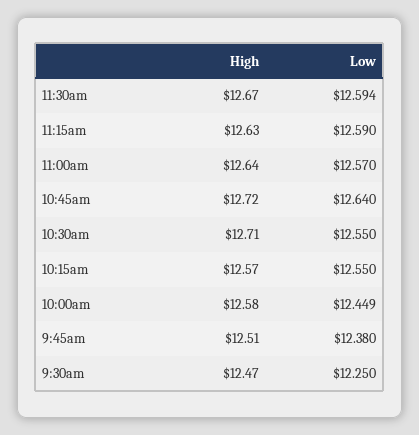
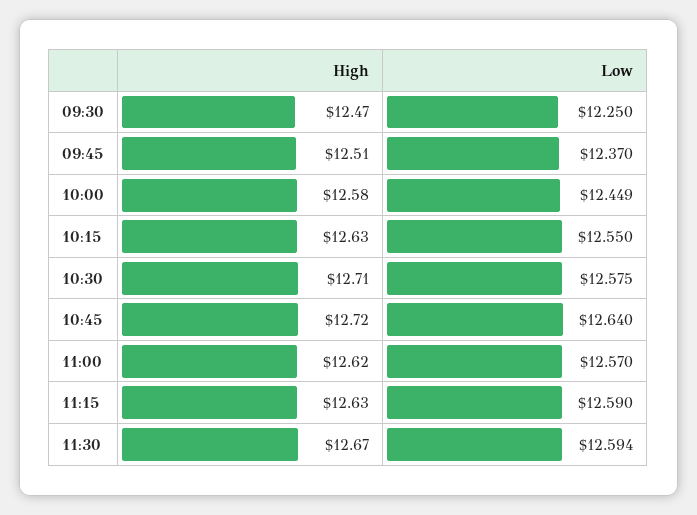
  {
    "High": {
      "11:30am": 12.67,
      "11:15am": 12.63,
-     "11:00am": 12.64,
+     "11:00am": 12.62,
      "10:45am": 12.72,
      "10:30am": 12.71,
-     "10:15am": 12.57,
+     "10:15am": 12.63,
      "10:00am": 12.58,
      "9:45am": 12.51,
      "9:30am": 12.47
    },
    "Low": {
      "11:30am": 12.594,
      "11:15am": 12.59,
      "11:00am": 12.57,
      "10:45am": 12.64,
-     "10:30am": 12.55,
+     "10:30am": 12.575,
      "10:15am": 12.55,
      "10:00am": 12.449,
-     "9:45am": 12.38,
+     "9:45am": 12.37,
      "9:30am": 12.25
    }
  }

